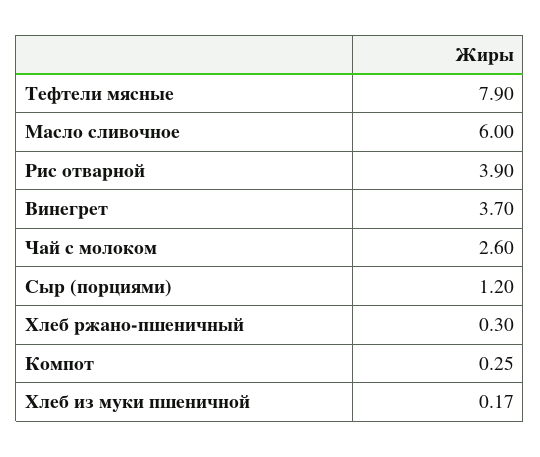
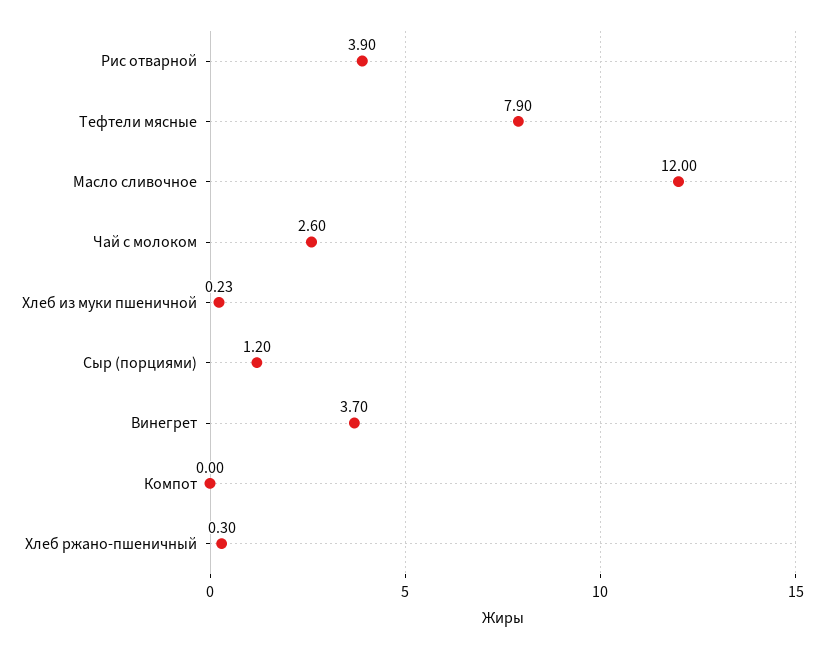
  {
    "Тефтели мясные": 7.9,
-   "Масло сливочное": 6,
+   "Масло сливочное": 12,
    "Рис отварной": 3.9,
    "Винегрет": 3.7,
    "Чай с молоком": 2.6,
    "Сыр (порциями)": 1.2,
    "Хлеб ржано-пшеничный": 0.3,
-   "Компот": 0.25,
+   "Компот": 0,
-   "Хлеб из муки пшеничной": 0.17
+   "Хлеб из муки пшеничной": 0.23
  }

